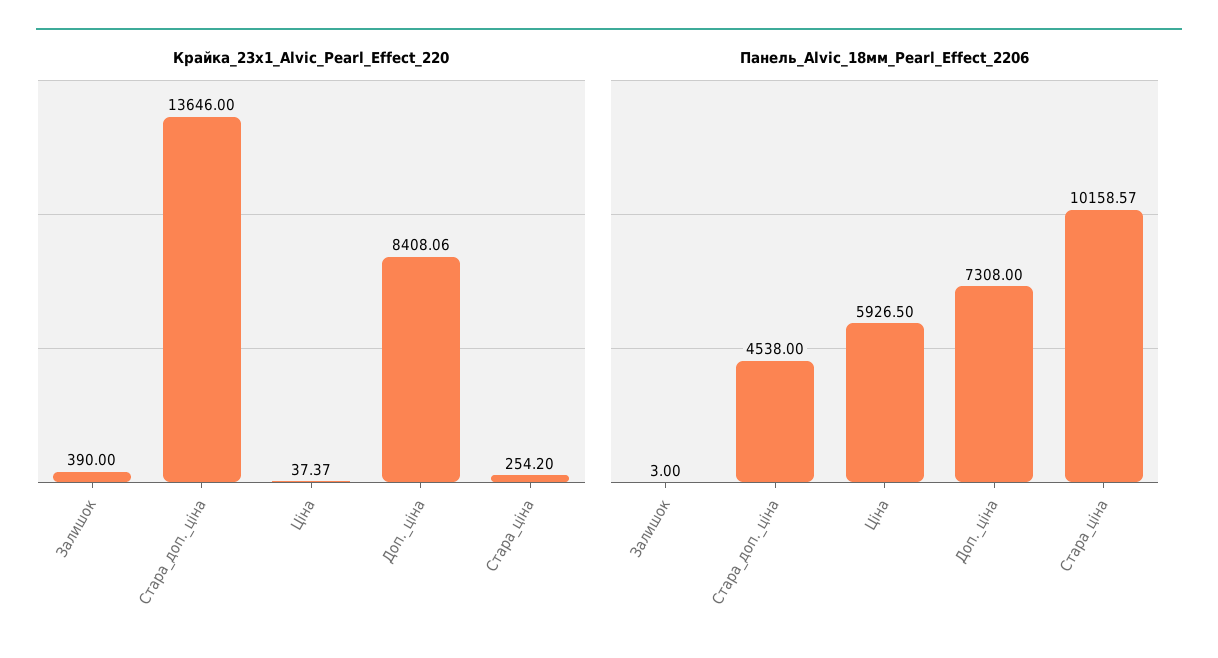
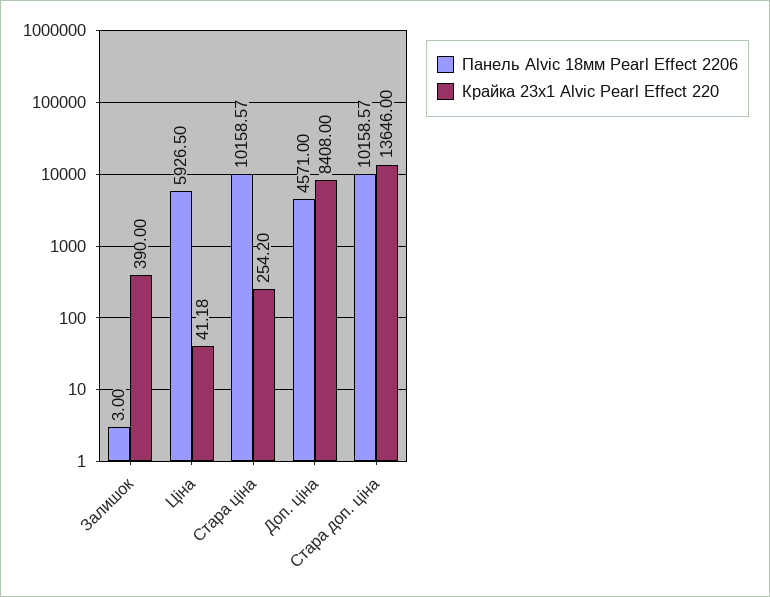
  {
    "Крайка_23x1_Alvic_Pearl_Effect_220": {
      "Залишок": 390,
      "Стара_доп._ціна": 13646,
-     "Ціна": 37.37,
+     "Ціна": 41.18,
-     "Доп._ціна": 8408.06,
+     "Доп._ціна": 8408,
      "Стара_ціна": 254.2
    },
    "Панель_Alvic_18мм_Pearl_Effect_2206": {
      "Залишок": 3,
-     "Стара_доп._ціна": 4538,
+     "Стара_доп._ціна": 10158.57,
      "Ціна": 5926.5,
-     "Доп._ціна": 7308,
+     "Доп._ціна": 4571,
      "Стара_ціна": 10158.57
    }
  }

